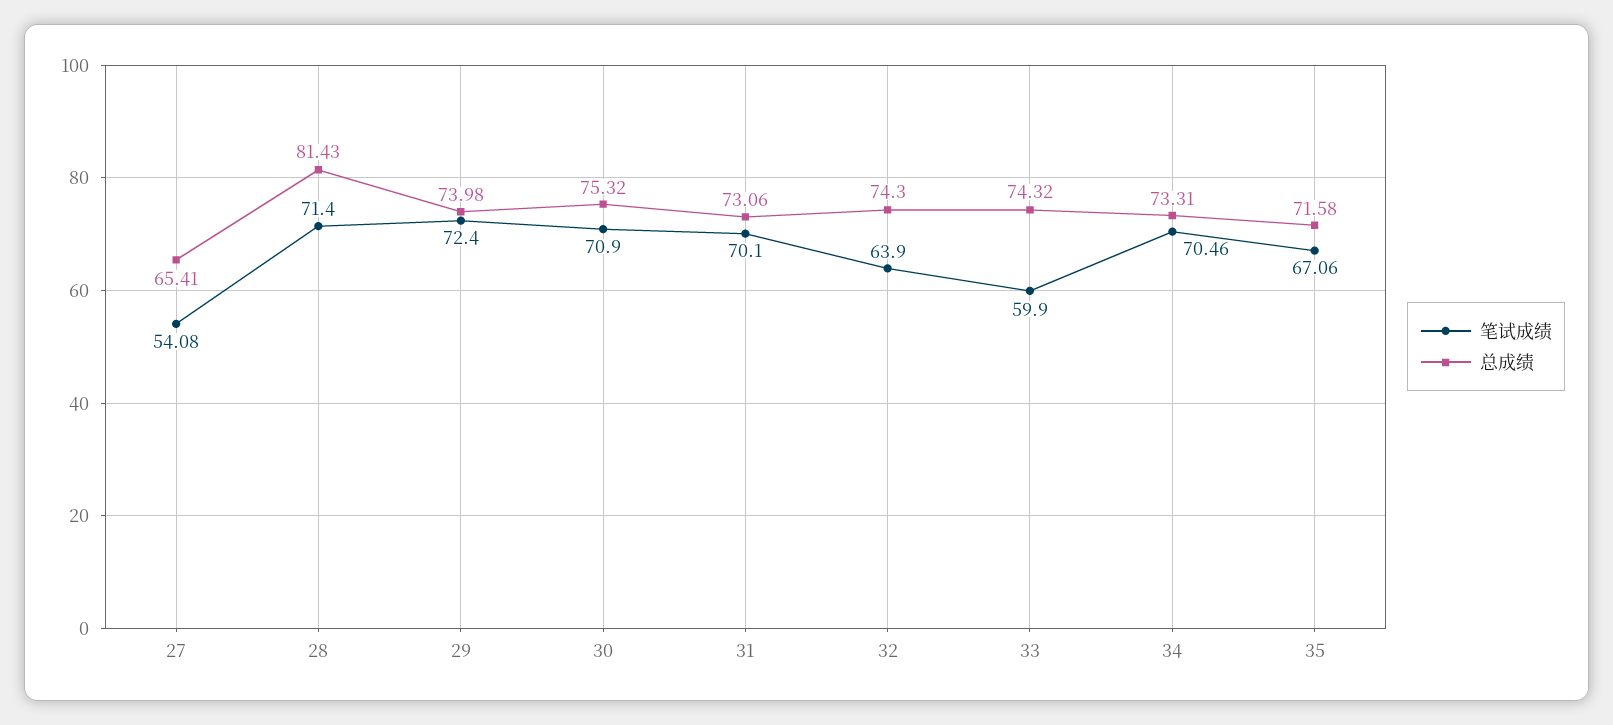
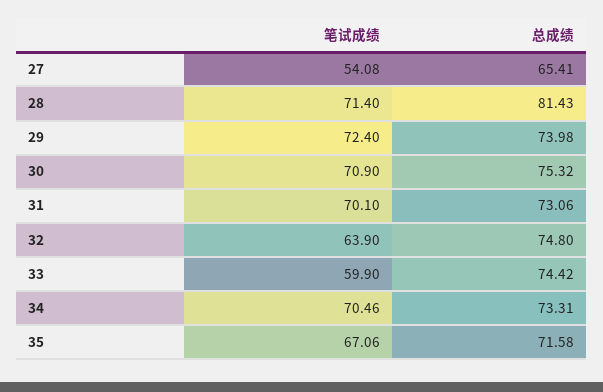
  {
    "笔试成绩": {
      "27": 54.08,
      "28": 71.4,
      "29": 72.4,
      "30": 70.9,
      "31": 70.1,
      "32": 63.9,
      "33": 59.9,
      "34": 70.46,
      "35": 67.06
    },
    "总成绩": {
      "27": 65.41,
      "28": 81.43,
      "29": 73.98,
      "30": 75.32,
      "31": 73.06,
-     "32": 74.3,
+     "32": 74.8,
-     "33": 74.32,
+     "33": 74.42,
      "34": 73.31,
      "35": 71.58
    }
  }

